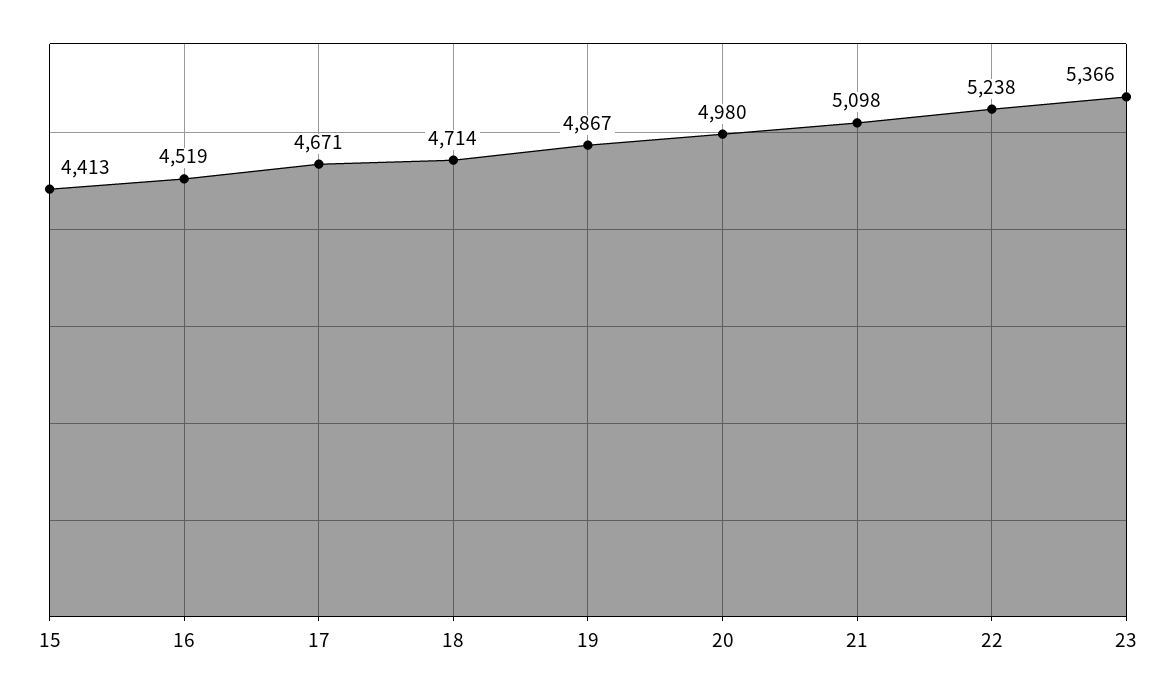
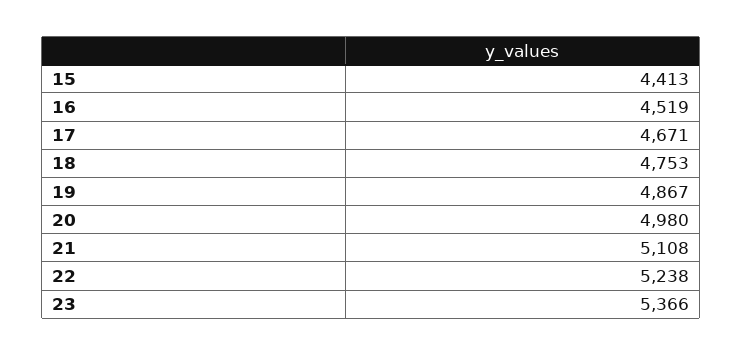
  {
    "15": 4413,
    "16": 4519,
    "17": 4671,
-   "18": 4714,
+   "18": 4753,
    "19": 4867,
    "20": 4980,
-   "21": 5098,
+   "21": 5108,
    "22": 5238,
    "23": 5366
  }

